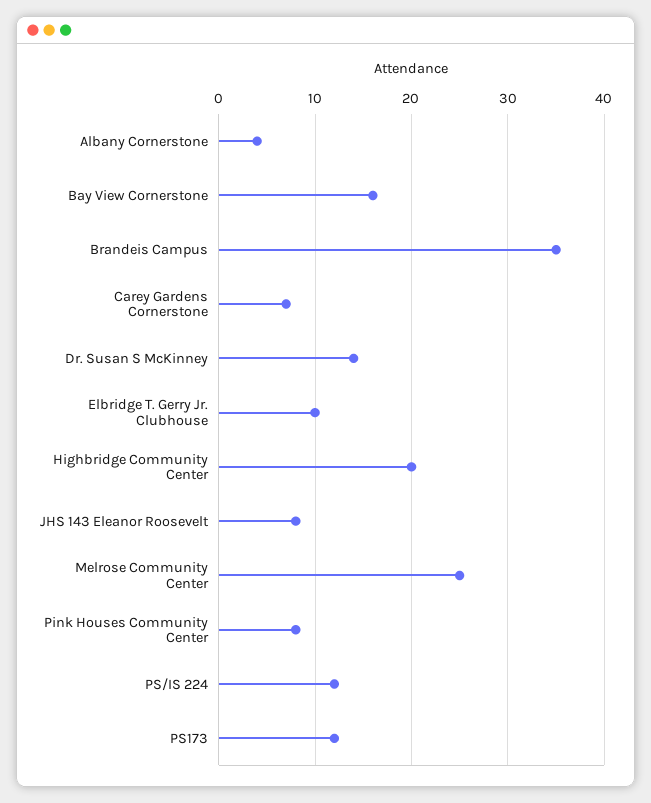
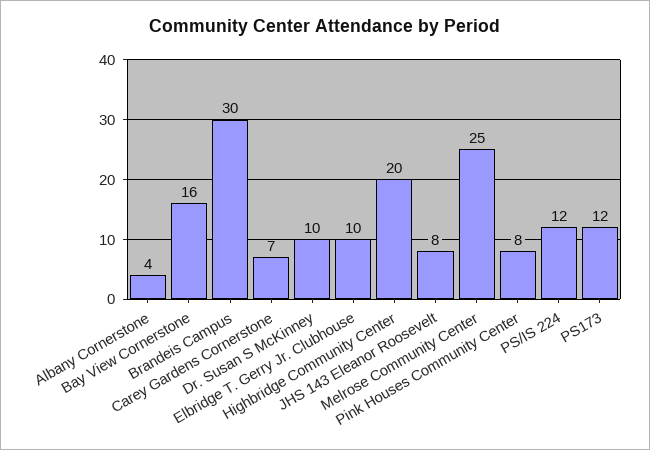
  {
    "Albany Cornerstone": 4,
    "Bay View Cornerstone": 16,
-   "Brandeis Campus": 35,
+   "Brandeis Campus": 30,
    "Carey Gardens Cornerstone": 7,
-   "Dr. Susan S McKinney": 14,
+   "Dr. Susan S McKinney": 10,
    "Elbridge T. Gerry Jr. Clubhouse": 10,
    "Highbridge Community Center": 20,
    "JHS 143 Eleanor Roosevelt": 8,
    "Melrose Community Center": 25,
    "Pink Houses Community Center": 8,
    "PS/IS 224": 12,
    "PS173": 12
  }

